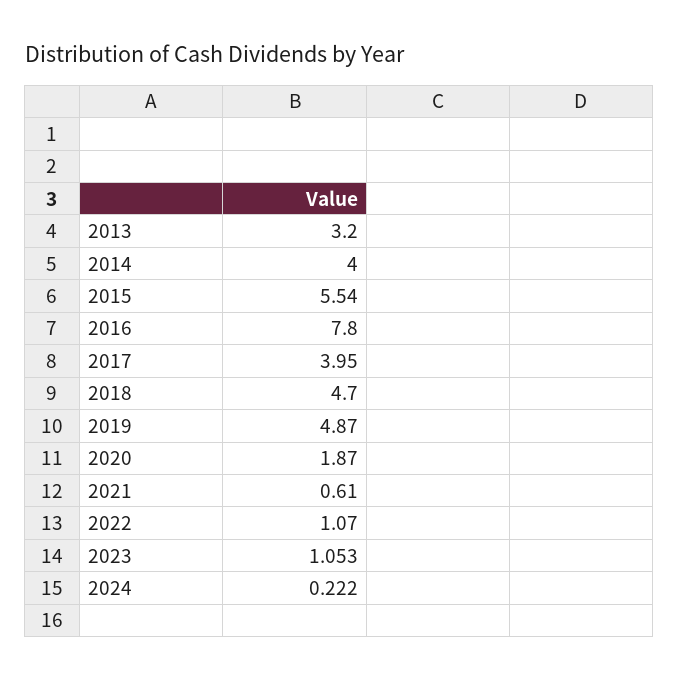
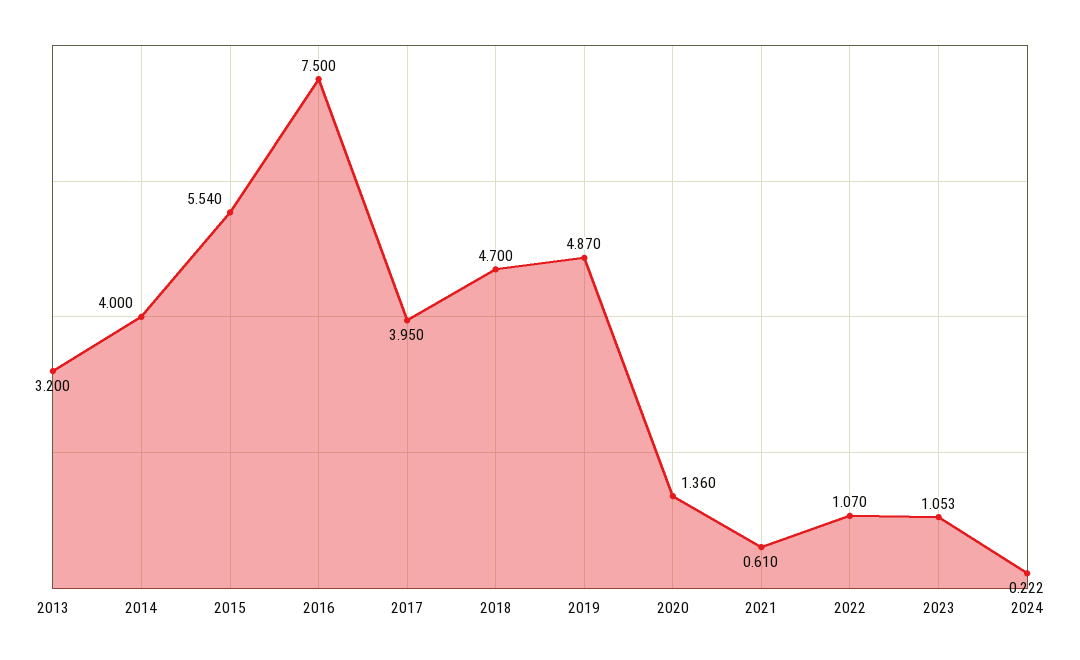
  {
    "2013": 3.2,
    "2014": 4,
    "2015": 5.54,
-   "2016": 7.8,
+   "2016": 7.5,
    "2017": 3.95,
    "2018": 4.7,
    "2019": 4.87,
-   "2020": 1.87,
+   "2020": 1.36,
    "2021": 0.61,
    "2022": 1.07,
    "2023": 1.053,
    "2024": 0.222
  }

